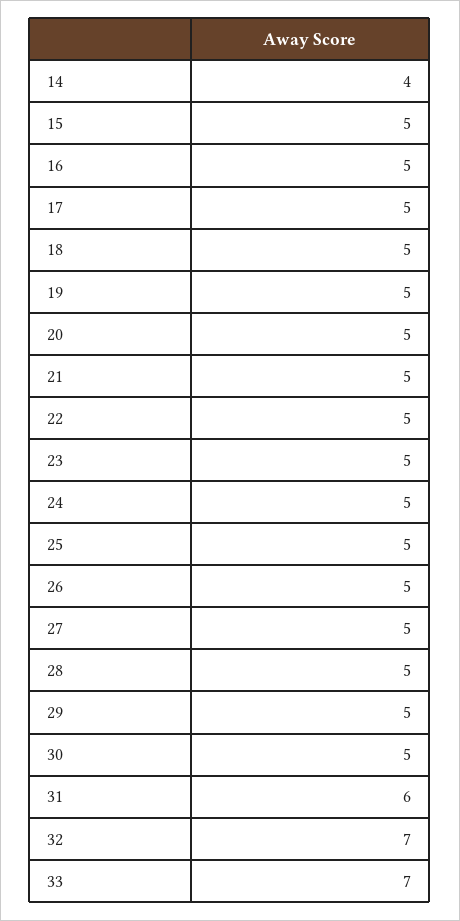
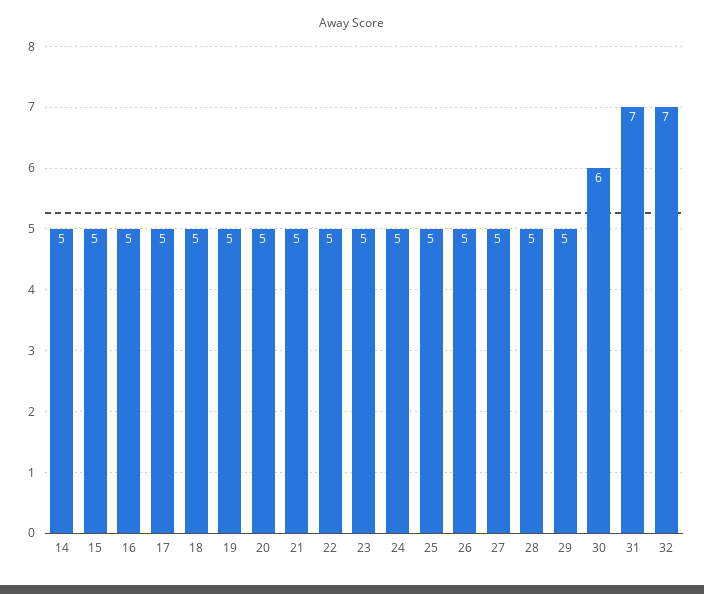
  {
-   "14": 4,
+   "14": 5,
    "15": 5,
    "16": 5,
    "17": 5,
    "18": 5,
    "19": 5,
    "20": 5,
    "21": 5,
    "22": 5,
    "23": 5,
    "24": 5,
    "25": 5,
    "26": 5,
    "27": 5,
    "28": 5,
    "29": 5,
-   "30": 5,
+   "30": 6,
-   "31": 6,
+   "31": 7,
-   "32": 7,
+   "32": 7
-   "33": 7
  }

